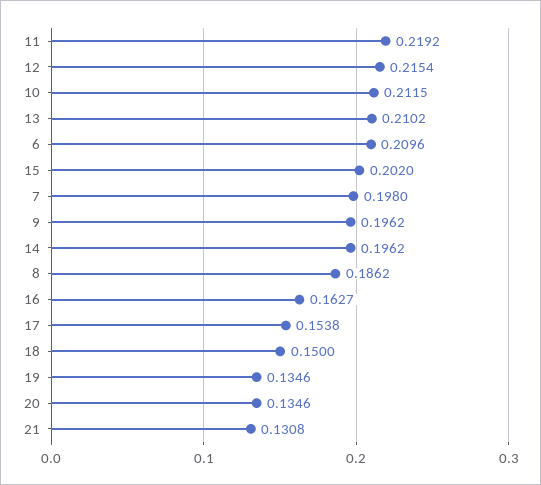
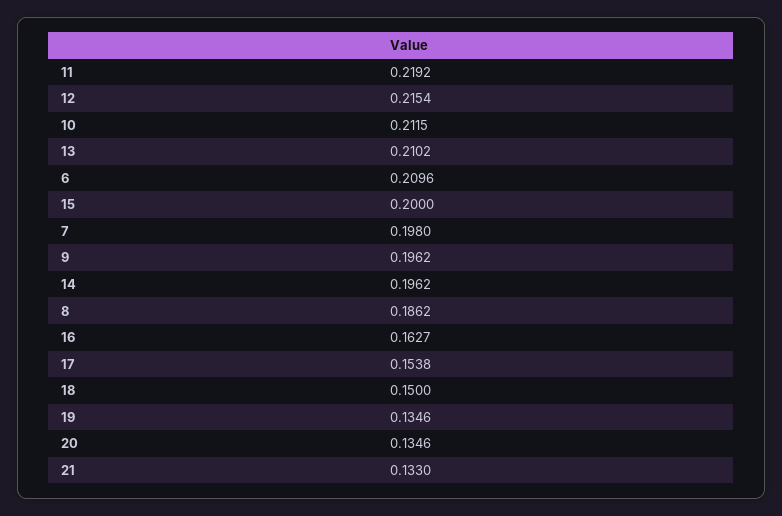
  {
    "11": 0.2192,
    "12": 0.2154,
    "10": 0.2115,
    "13": 0.2102,
    "6": 0.2096,
-   "15": 0.202,
+   "15": 0.2,
    "7": 0.198,
    "9": 0.1962,
    "14": 0.1962,
    "8": 0.1862,
    "16": 0.1627,
    "17": 0.1538,
    "18": 0.15,
    "19": 0.1346,
    "20": 0.1346,
-   "21": 0.1308
+   "21": 0.133
  }

